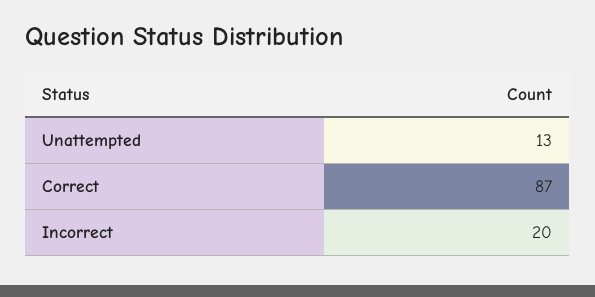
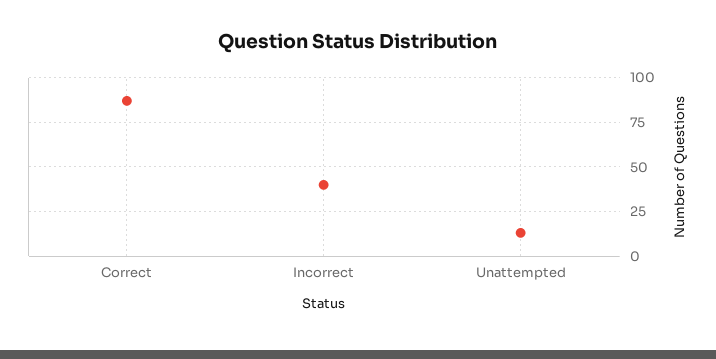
  {
    "Unattempted": 13,
    "Correct": 87,
-   "Incorrect": 20
+   "Incorrect": 40
  }

